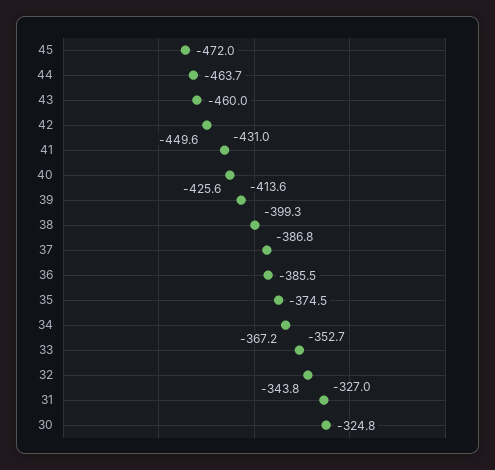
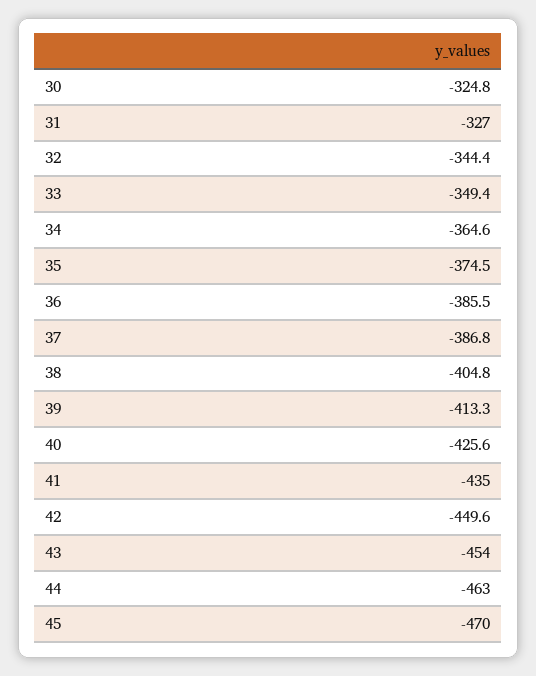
  {
-   "45": -472,
+   "45": -470,
-   "44": -463.7,
+   "44": -463,
-   "43": -460,
+   "43": -454,
    "42": -449.6,
-   "41": -431,
+   "41": -435,
    "40": -425.6,
-   "39": -413.6,
+   "39": -413.3,
-   "38": -399.3,
+   "38": -404.8,
    "37": -386.8,
    "36": -385.5,
    "35": -374.5,
-   "34": -367.2,
+   "34": -364.6,
-   "33": -352.7,
+   "33": -349.4,
-   "32": -343.8,
+   "32": -344.4,
    "31": -327,
    "30": -324.8
  }

